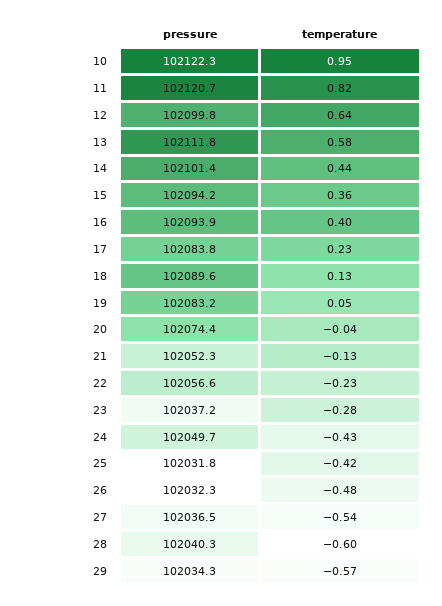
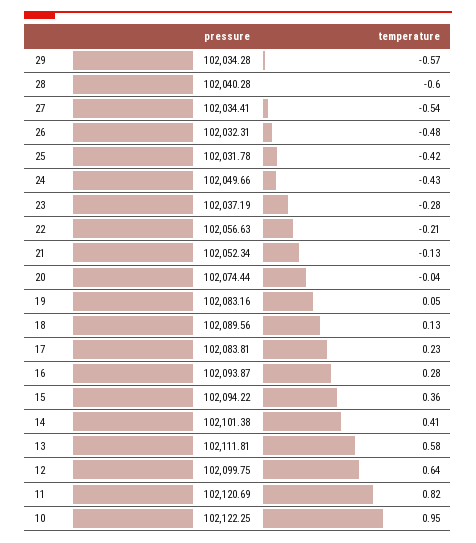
  {
    "pressure": {
      "10": 102122.25,
      "11": 102120.69,
      "12": 102099.75,
      "13": 102111.81,
      "14": 102101.38,
      "15": 102094.22,
      "16": 102093.87,
      "17": 102083.81,
      "18": 102089.56,
      "19": 102083.16,
      "20": 102074.44,
      "21": 102052.34,
      "22": 102056.63,
      "23": 102037.19,
      "24": 102049.66,
      "25": 102031.78,
      "26": 102032.31,
-     "27": 102036.5,
+     "27": 102034.41,
      "28": 102040.28,
      "29": 102034.28
    },
    "temperature": {
      "10": 0.95,
      "11": 0.82,
      "12": 0.64,
      "13": 0.58,
-     "14": 0.44,
+     "14": 0.41,
      "15": 0.36,
-     "16": 0.4,
+     "16": 0.28,
      "17": 0.23,
      "18": 0.13,
      "19": 0.05,
      "20": -0.04,
      "21": -0.13,
-     "22": -0.23,
+     "22": -0.21,
      "23": -0.28,
      "24": -0.43,
      "25": -0.42,
      "26": -0.48,
      "27": -0.54,
      "28": -0.6,
      "29": -0.57
    }
  }

